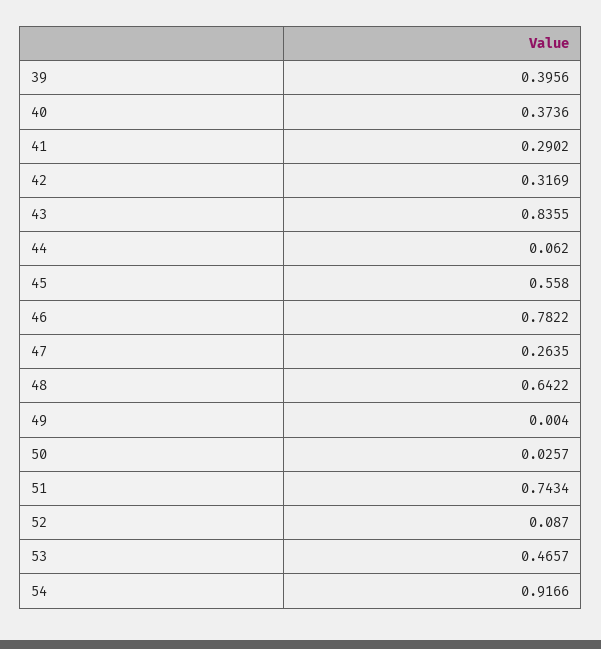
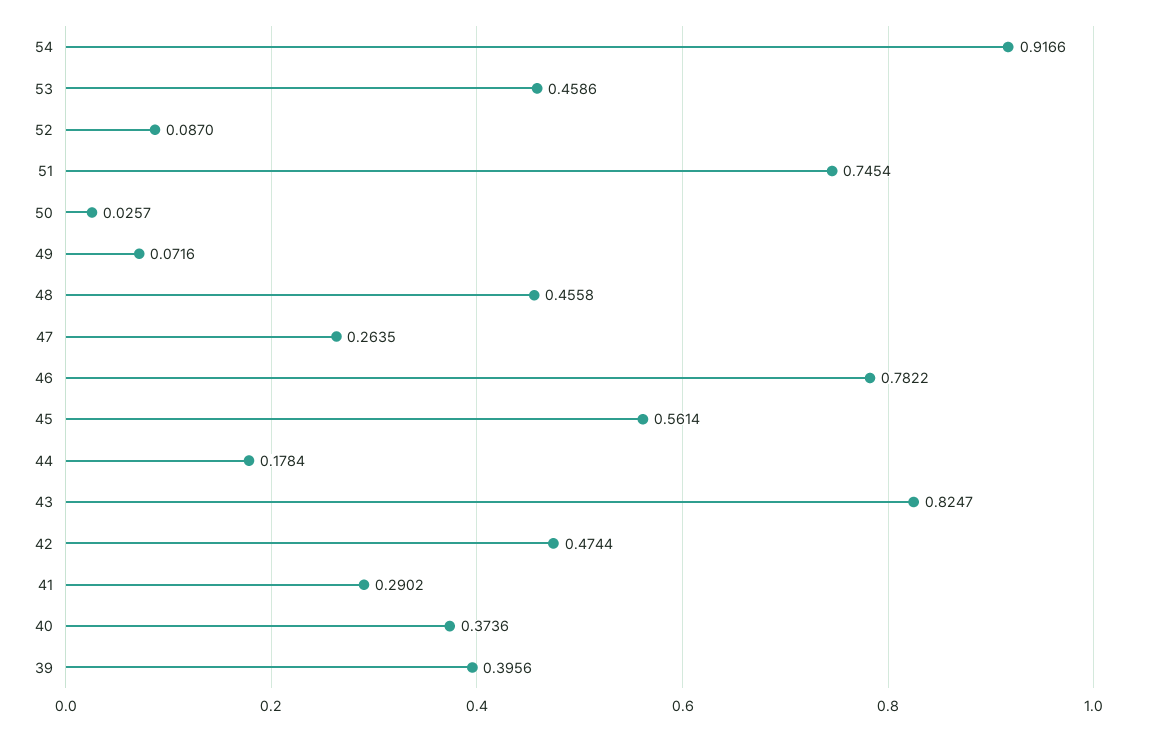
  {
    "39": 0.3956,
    "40": 0.3736,
    "41": 0.2902,
-   "42": 0.3169,
+   "42": 0.4744,
-   "43": 0.8355,
+   "43": 0.8247,
-   "44": 0.062,
+   "44": 0.1784,
-   "45": 0.558,
+   "45": 0.5614,
    "46": 0.7822,
    "47": 0.2635,
-   "48": 0.6422,
+   "48": 0.4558,
-   "49": 0.004,
+   "49": 0.0716,
    "50": 0.0257,
-   "51": 0.7434,
+   "51": 0.7454,
    "52": 0.087,
-   "53": 0.4657,
+   "53": 0.4586,
    "54": 0.9166
  }

